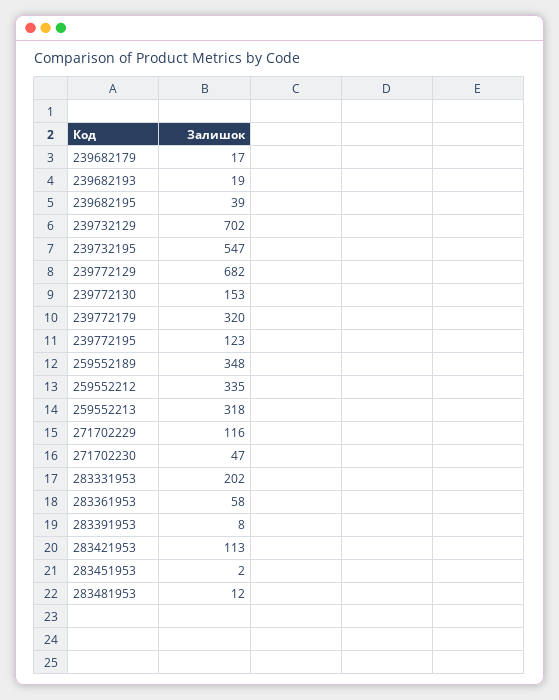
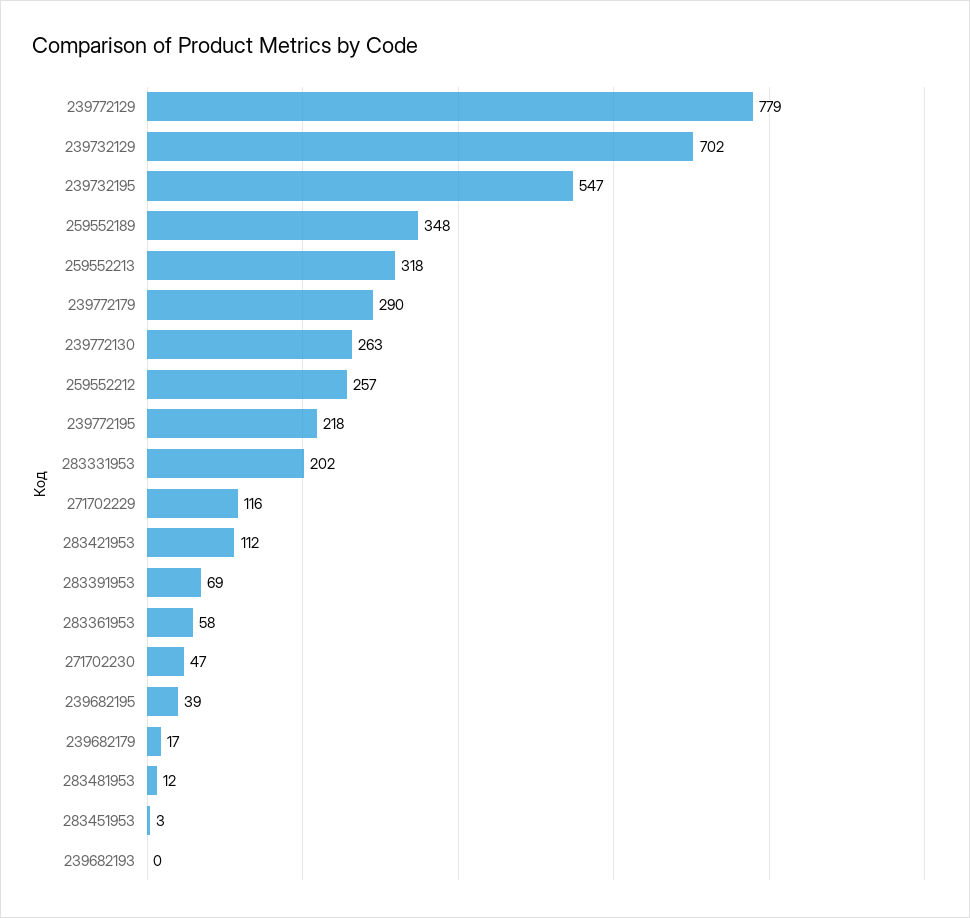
  {
    "239682179": 17,
-   "239682193": 19,
+   "239682193": 0,
    "239682195": 39,
    "239732129": 702,
    "239732195": 547,
-   "239772129": 682,
+   "239772129": 779,
-   "239772130": 153,
+   "239772130": 263,
-   "239772179": 320,
+   "239772179": 290,
-   "239772195": 123,
+   "239772195": 218,
    "259552189": 348,
-   "259552212": 335,
+   "259552212": 257,
    "259552213": 318,
    "271702229": 116,
    "271702230": 47,
    "283331953": 202,
    "283361953": 58,
-   "283391953": 8,
+   "283391953": 69,
-   "283421953": 113,
+   "283421953": 112,
-   "283451953": 2,
+   "283451953": 3,
    "283481953": 12
  }

